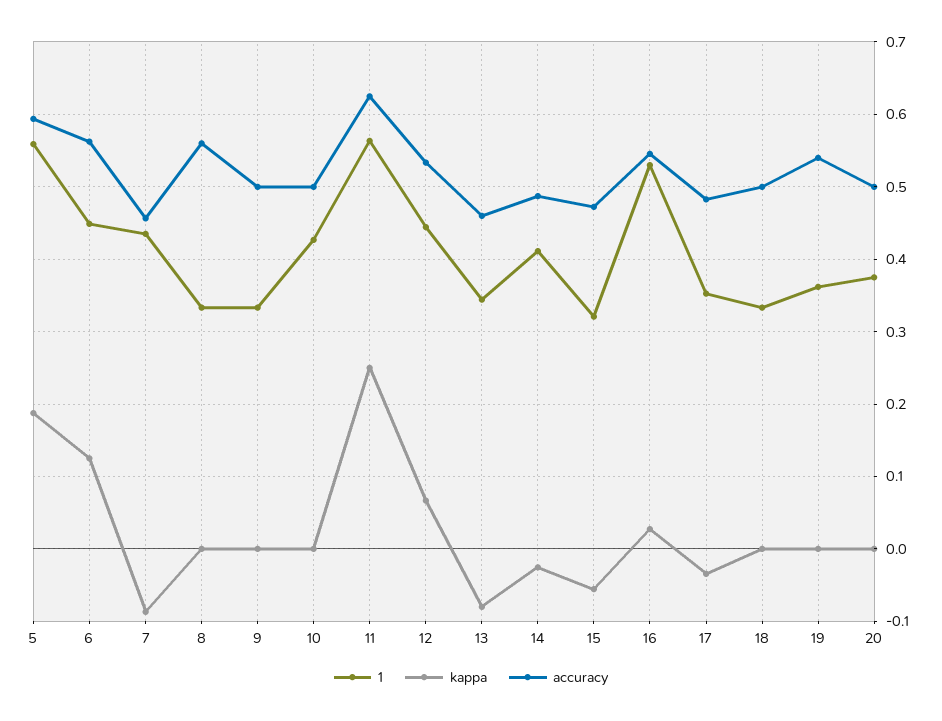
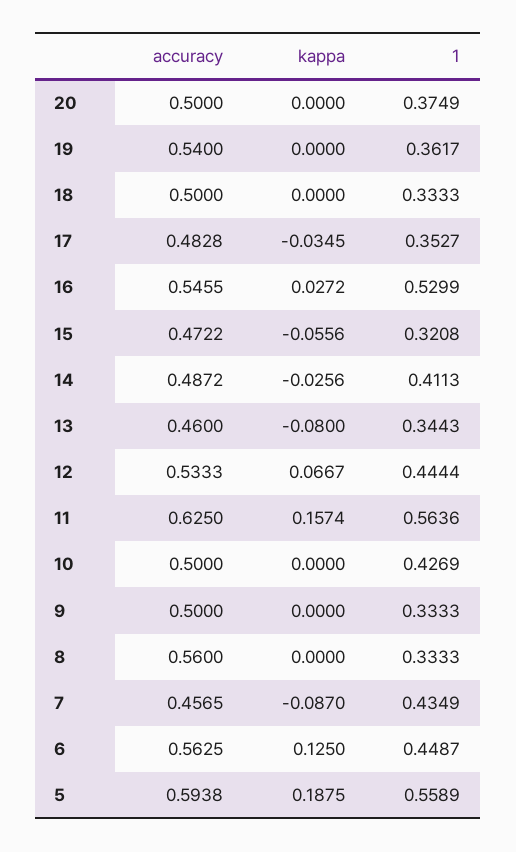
  {
    "1": {
      "5": 0.5589,
      "6": 0.4487,
      "7": 0.4349,
      "8": 0.3333,
      "9": 0.3333,
      "10": 0.4269,
      "11": 0.5636,
      "12": 0.4444,
      "13": 0.3443,
      "14": 0.4113,
      "15": 0.3208,
      "16": 0.5299,
      "17": 0.3527,
      "18": 0.3333,
      "19": 0.3617,
      "20": 0.3749
    },
    "kappa": {
      "5": 0.1875,
      "6": 0.125,
      "7": -0.087,
      "8": 0,
      "9": 0,
      "10": 0,
-     "11": 0.25,
+     "11": 0.1574,
      "12": 0.0667,
      "13": -0.08,
      "14": -0.0256,
      "15": -0.0556,
      "16": 0.0272,
      "17": -0.0345,
      "18": 0,
      "19": 0,
      "20": 0
    },
    "accuracy": {
      "5": 0.5938,
      "6": 0.5625,
      "7": 0.4565,
      "8": 0.56,
      "9": 0.5,
      "10": 0.5,
      "11": 0.625,
      "12": 0.5333,
      "13": 0.46,
      "14": 0.4872,
      "15": 0.4722,
      "16": 0.5455,
      "17": 0.4828,
      "18": 0.5,
      "19": 0.54,
      "20": 0.5
    }
  }

